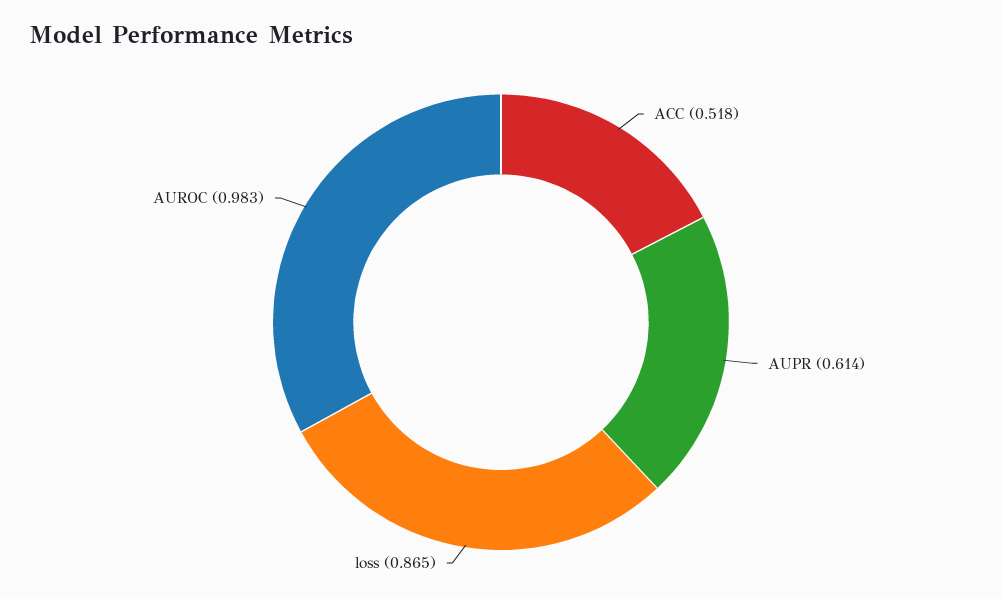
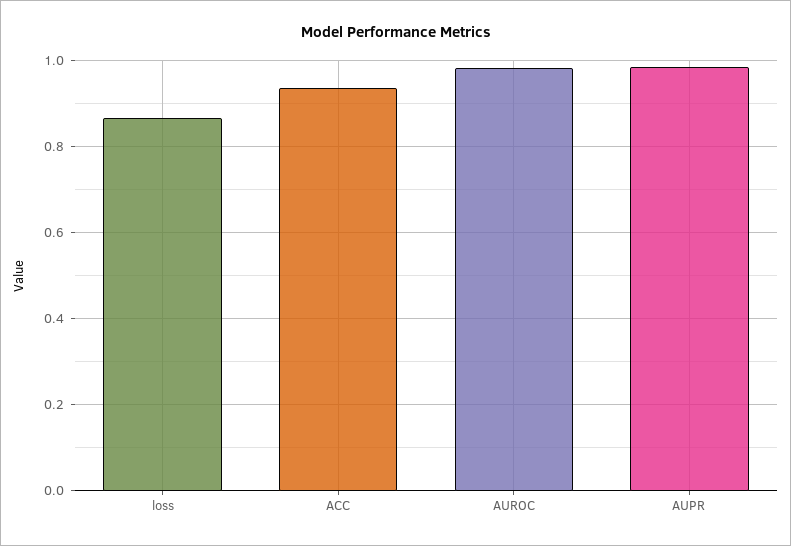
  {
-   "ACC": 0.518,
+   "ACC": 0.94,
-   "AUPR": 0.614,
+   "AUPR": 0.98,
    "loss": 0.865,
    "AUROC": 0.983
  }

